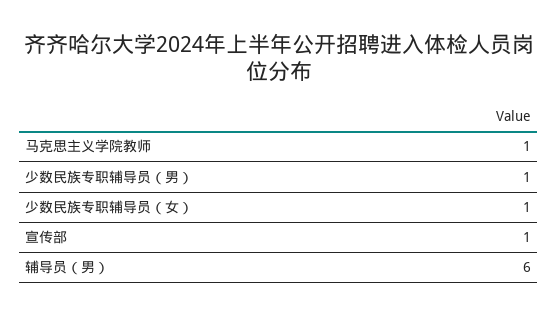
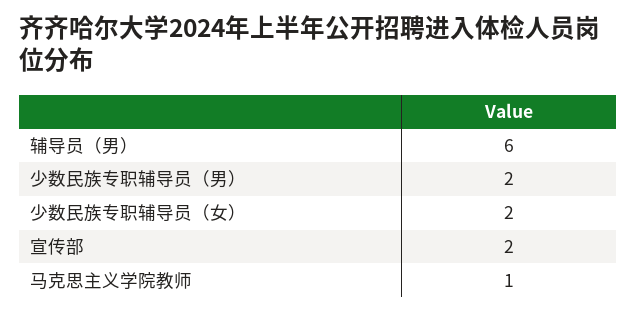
  {
    "马克思主义学院教师": 1,
-   "少数民族专职辅导员（男）": 1,
+   "少数民族专职辅导员（男）": 2,
-   "少数民族专职辅导员（女）": 1,
+   "少数民族专职辅导员（女）": 2,
-   "宣传部": 1,
+   "宣传部": 2,
    "辅导员（男）": 6
  }

